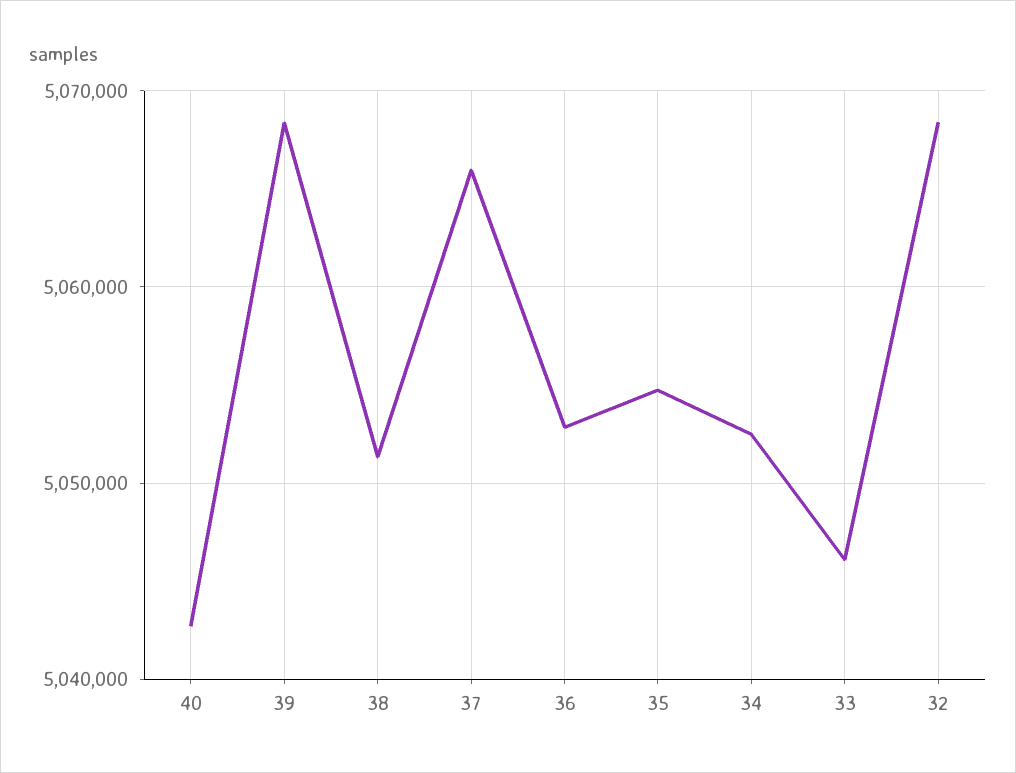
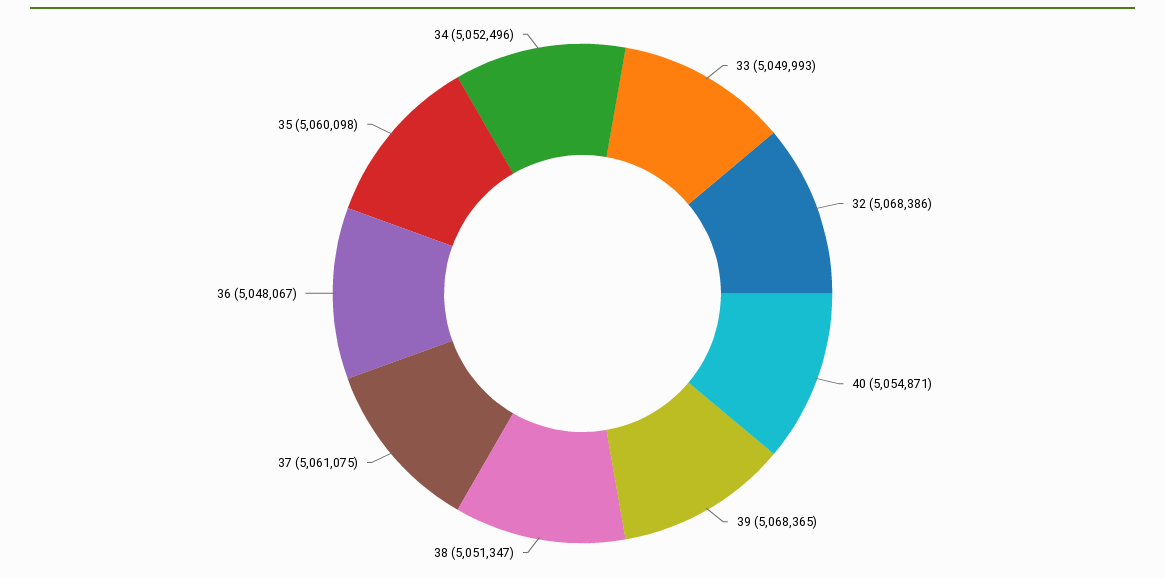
  {
-   "40": 5043000,
+   "40": 5054871,
    "39": 5068365,
    "38": 5051347,
-   "37": 5066000,
+   "37": 5061075,
-   "36": 5053000,
+   "36": 5048067,
-   "35": 5055000,
+   "35": 5060098,
    "34": 5052496,
-   "33": 5046000,
+   "33": 5049993,
    "32": 5068386
  }

